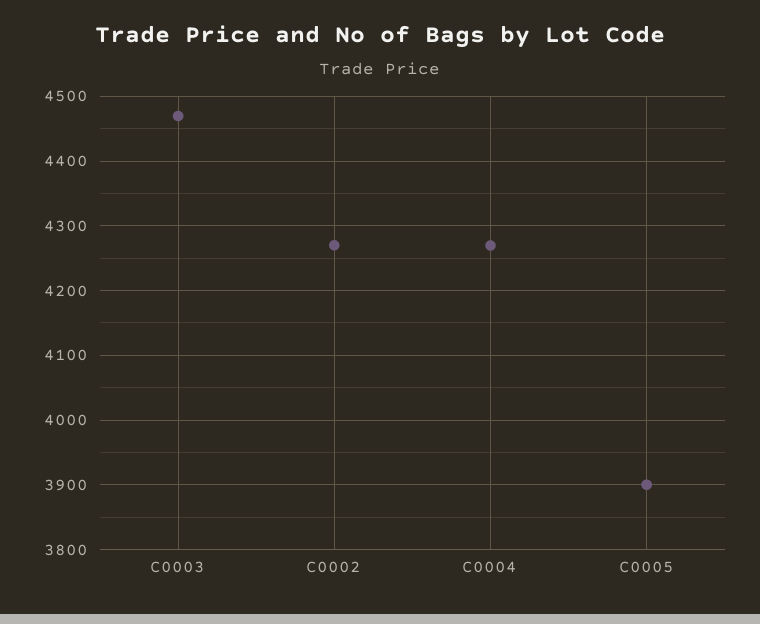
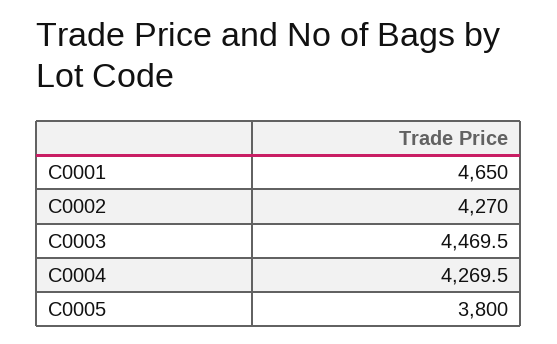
  {
    "C0003": 4469.5,
    "C0002": 4270,
    "C0004": 4269.5,
-   "C0005": 3900
+   "C0005": 3800,
+   "C0001": 4650
  }

